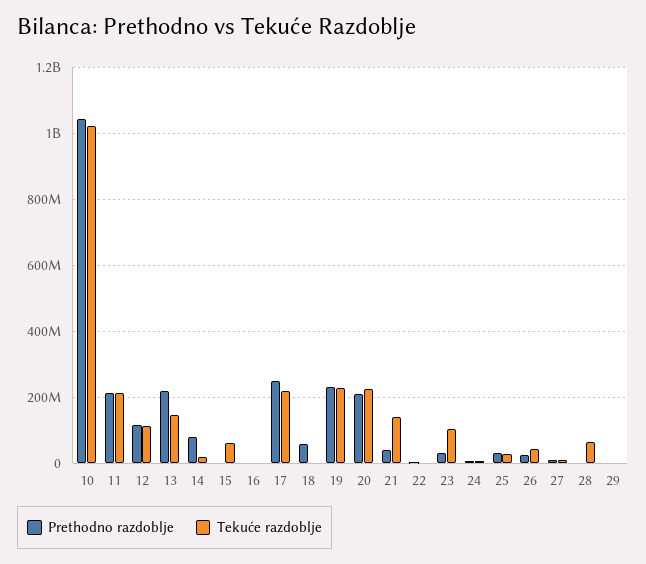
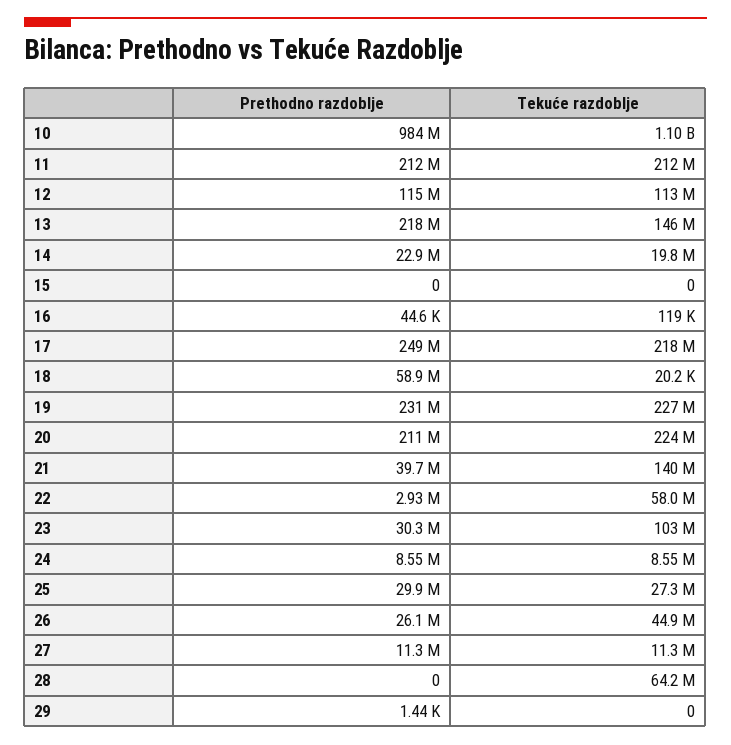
  {
    "Prethodno razdoblje": {
-     "10": 1040000000,
+     "10": 984000000,
      "11": 212000000,
      "12": 115000000,
      "13": 218000000,
-     "14": 80000000,
+     "14": 22900000,
      "15": 0,
      "16": 44600,
      "17": 249000000,
      "18": 58900000,
      "19": 231000000,
      "20": 211000000,
      "21": 39700000,
      "22": 2930000,
      "23": 30300000,
      "24": 8550000,
      "25": 29900000,
      "26": 26100000,
      "27": 11300000,
      "28": 0,
      "29": 1440
    },
    "Tekuće razdoblje": {
-     "10": 1020000000,
+     "10": 1100000000,
      "11": 212000000,
      "12": 113000000,
      "13": 146000000,
      "14": 19800000,
-     "15": 60000000,
+     "15": 0,
      "16": 119000,
      "17": 218000000,
      "18": 20200,
      "19": 227000000,
      "20": 224000000,
      "21": 140000000,
-     "22": 0,
+     "22": 58000000,
      "23": 103000000,
      "24": 8550000,
      "25": 27300000,
      "26": 44900000,
      "27": 11300000,
      "28": 64200000,
      "29": 0
    }
  }

